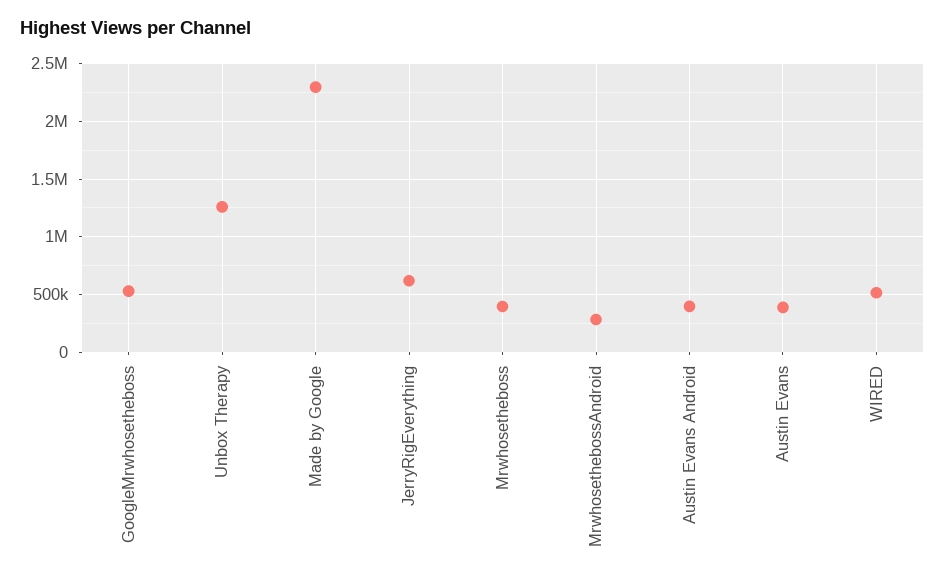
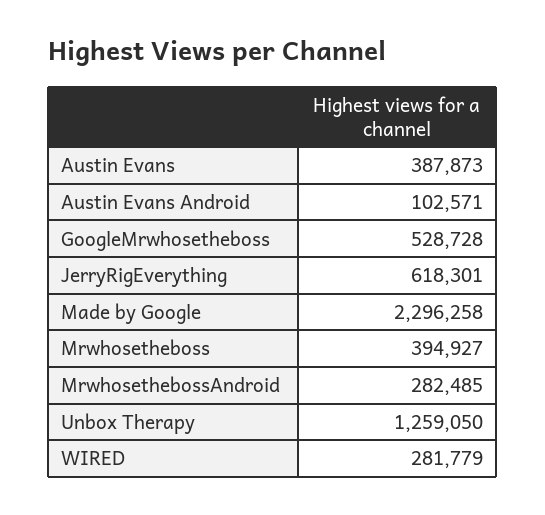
  {
    "GoogleMrwhosetheboss": 528728,
    "Unbox Therapy": 1259050,
    "Made by Google": 2296258,
    "JerryRigEverything": 618301,
    "Mrwhosetheboss": 394927,
    "MrwhosethebossAndroid": 282485,
-   "Austin Evans Android": 400000,
+   "Austin Evans Android": 102571,
    "Austin Evans": 387873,
-   "WIRED": 500000
+   "WIRED": 281779
  }

